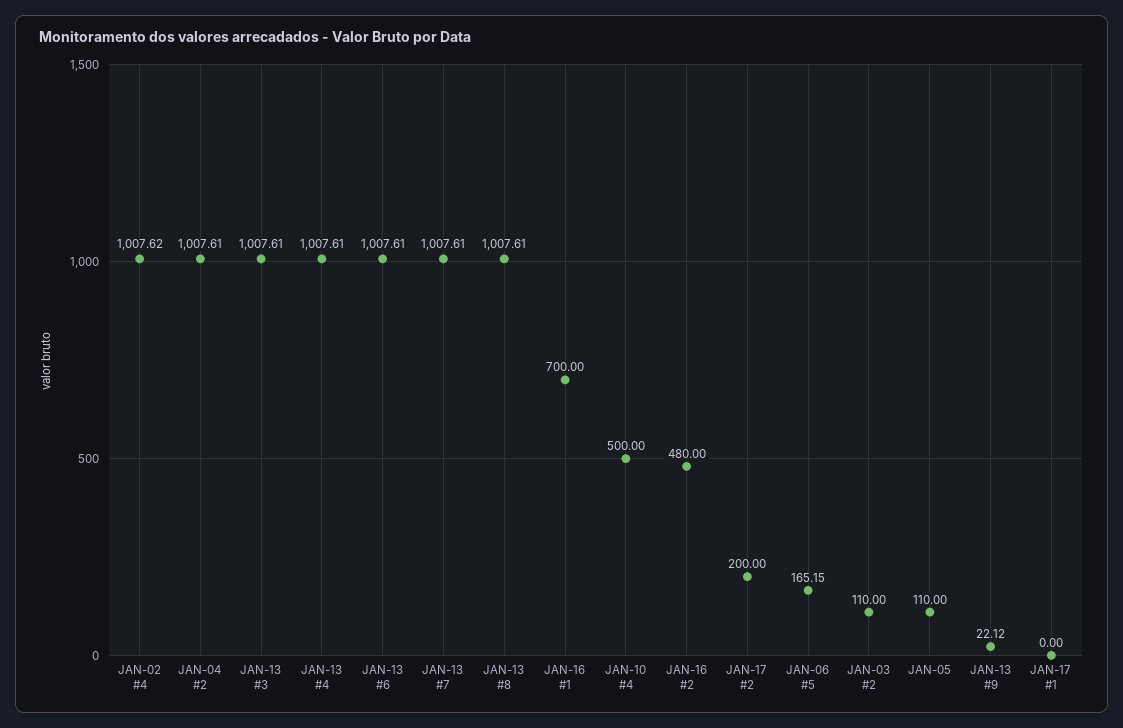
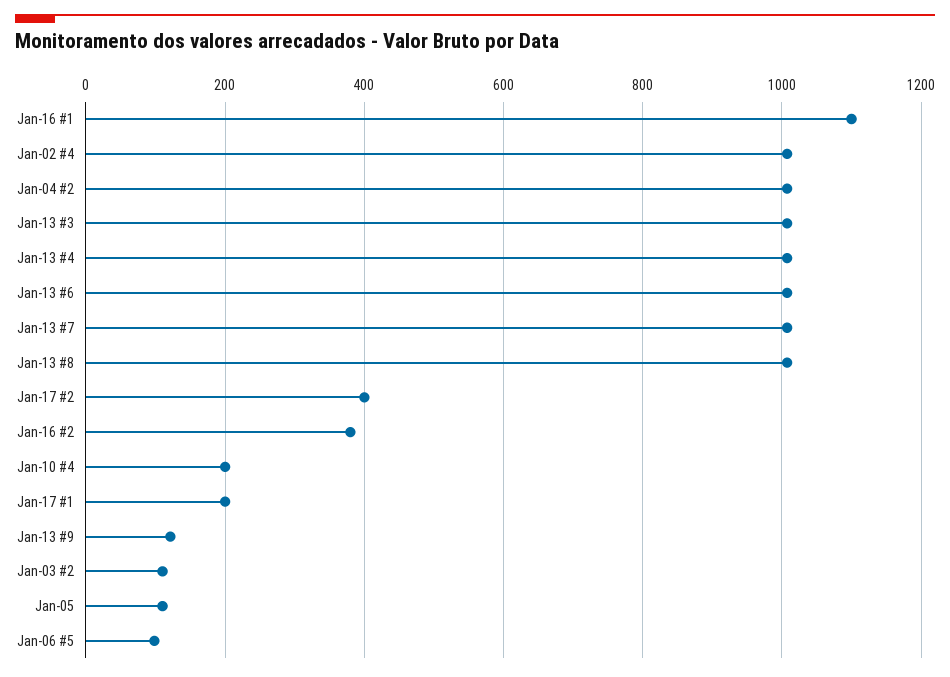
  {
    "JAN-02 #4": 1007.62,
    "JAN-04 #2": 1007.61,
    "JAN-13 #3": 1007.61,
    "JAN-13 #4": 1007.61,
    "JAN-13 #6": 1007.61,
    "JAN-13 #7": 1007.61,
    "JAN-13 #8": 1007.61,
-   "JAN-16 #1": 700,
+   "JAN-16 #1": 1100,
-   "JAN-10 #4": 500,
+   "JAN-10 #4": 200,
-   "JAN-16 #2": 480,
+   "JAN-16 #2": 380,
-   "JAN-17 #2": 200,
+   "JAN-17 #2": 400,
-   "JAN-06 #5": 165.15,
+   "JAN-06 #5": 100,
    "JAN-03 #2": 110,
    "JAN-05": 110,
-   "JAN-13 #9": 22.12,
+   "JAN-13 #9": 120,
-   "JAN-17 #1": 0
+   "JAN-17 #1": 200
  }

